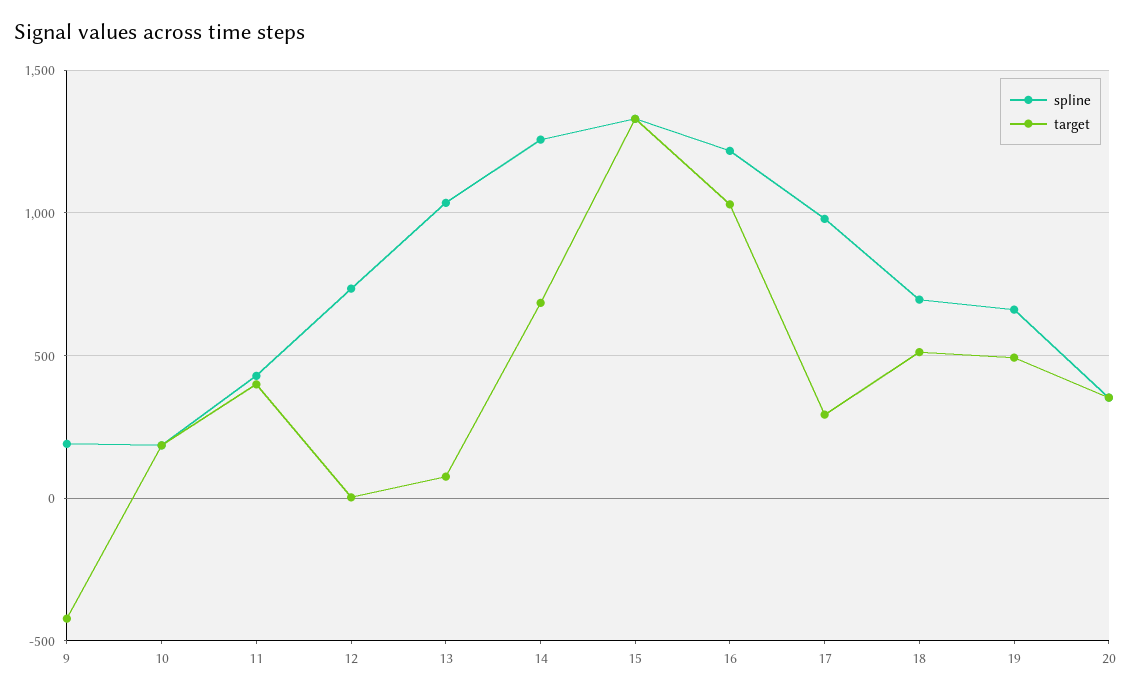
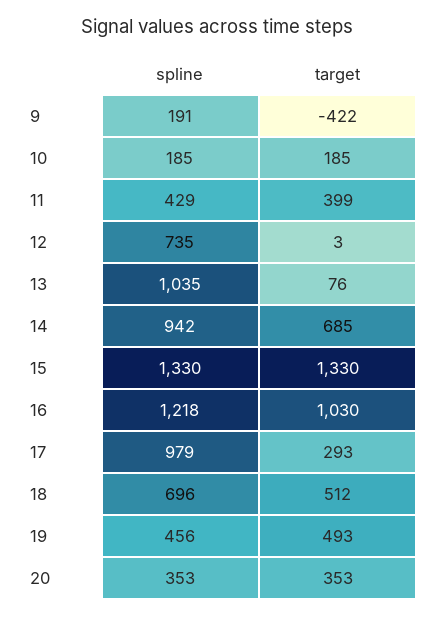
  {
    "spline": {
      "9": 191,
      "10": 185,
      "11": 429,
      "12": 735,
      "13": 1035,
-     "14": 1250,
+     "14": 942,
      "15": 1330,
      "16": 1218,
      "17": 979,
      "18": 696,
-     "19": 650,
+     "19": 456,
      "20": 353
    },
    "target": {
      "9": -422,
      "10": 185,
      "11": 399,
      "12": 3,
      "13": 76,
      "14": 685,
      "15": 1330,
      "16": 1030,
      "17": 293,
      "18": 512,
      "19": 493,
      "20": 353
    }
  }

